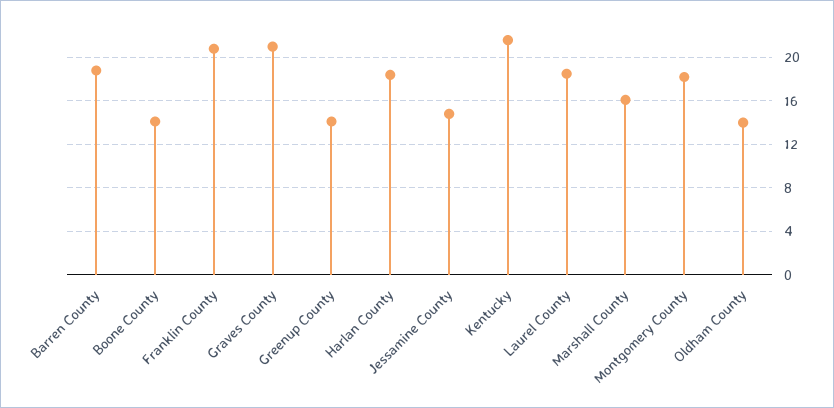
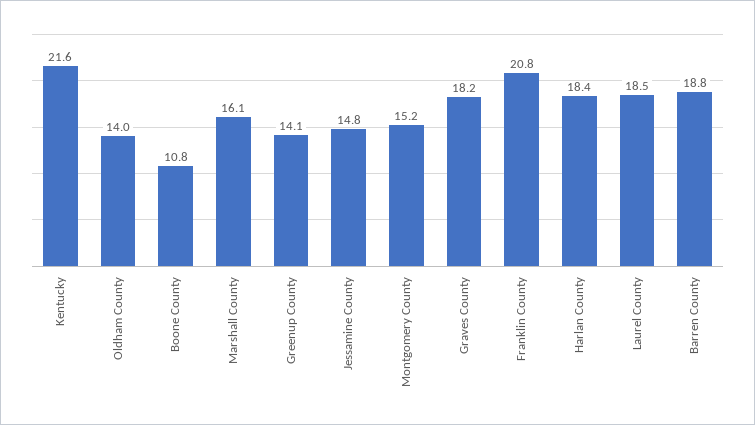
  {
    "Barren County": 18.8,
-   "Boone County": 14,
+   "Boone County": 10.8,
    "Franklin County": 20.8,
-   "Graves County": 21,
+   "Graves County": 18.2,
    "Greenup County": 14.1,
    "Harlan County": 18.4,
    "Jessamine County": 14.8,
    "Kentucky": 21.6,
    "Laurel County": 18.5,
    "Marshall County": 16.1,
-   "Montgomery County": 18,
+   "Montgomery County": 15.2,
    "Oldham County": 14
  }

